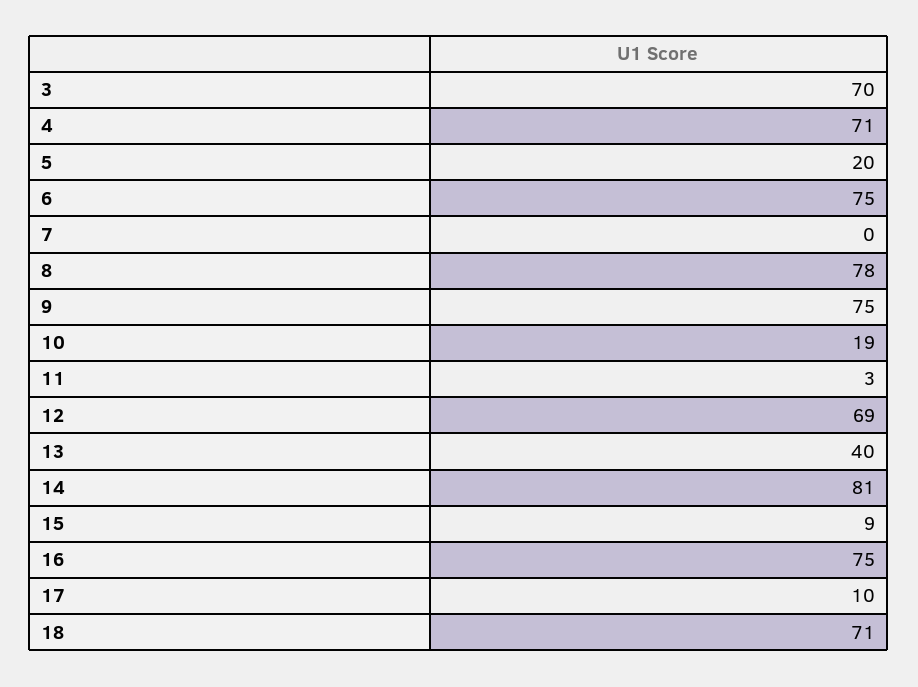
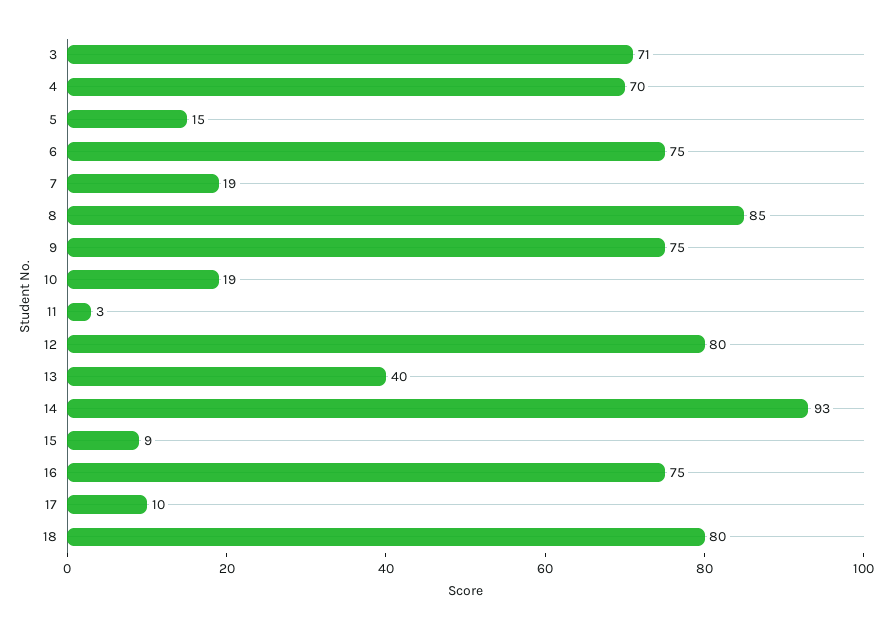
  {
-   "3": 70,
+   "3": 71,
-   "4": 71,
+   "4": 70,
-   "5": 20,
+   "5": 15,
    "6": 75,
-   "7": 0,
+   "7": 19,
-   "8": 78,
+   "8": 85,
    "9": 75,
    "10": 19,
    "11": 3,
-   "12": 69,
+   "12": 80,
    "13": 40,
-   "14": 81,
+   "14": 93,
    "15": 9,
    "16": 75,
    "17": 10,
-   "18": 71
+   "18": 80
  }

